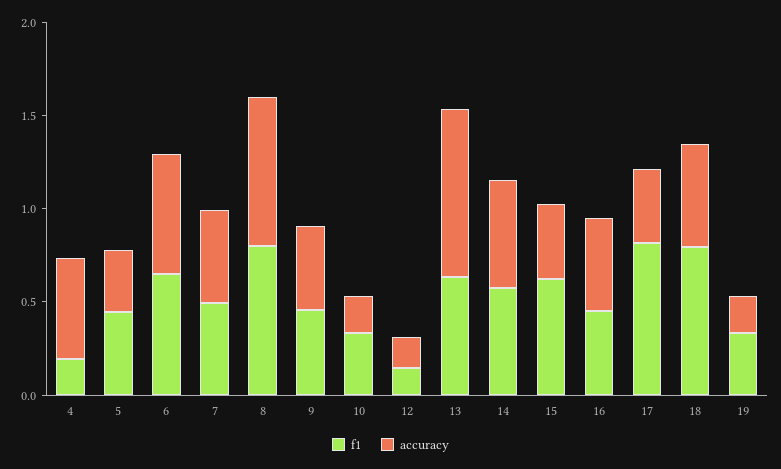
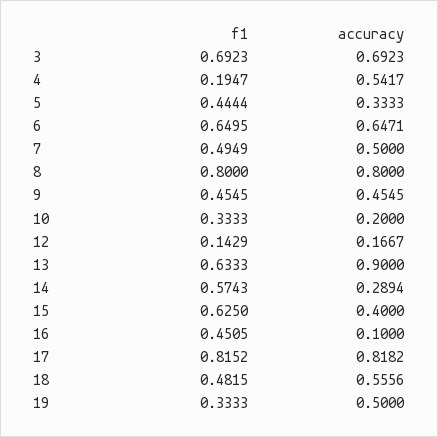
  {
    "f1": {
      "4": 0.1947,
      "5": 0.4444,
      "6": 0.6495,
      "7": 0.4949,
      "8": 0.8,
      "9": 0.4545,
      "10": 0.3333,
      "12": 0.1429,
      "13": 0.6333,
      "14": 0.5743,
      "15": 0.625,
      "16": 0.4505,
      "17": 0.8152,
-     "18": 0.8,
+     "18": 0.4815,
-     "19": 0.3333
+     "19": 0.3333,
+     "3": 0.6923
    },
    "accuracy": {
      "4": 0.5417,
      "5": 0.3333,
      "6": 0.6471,
      "7": 0.5,
      "8": 0.8,
      "9": 0.4545,
      "10": 0.2,
      "12": 0.1667,
      "13": 0.9,
-     "14": 0.6,
+     "14": 0.2894,
      "15": 0.4,
-     "16": 0.5,
+     "16": 0.1,
-     "17": 0.4,
+     "17": 0.8182,
      "18": 0.5556,
-     "19": 0.2
+     "19": 0.5,
+     "3": 0.6923
    }
  }

